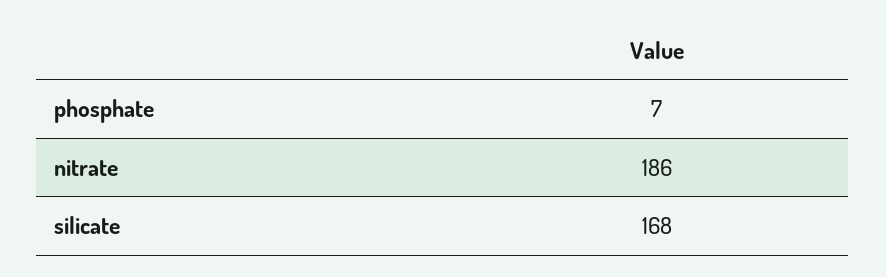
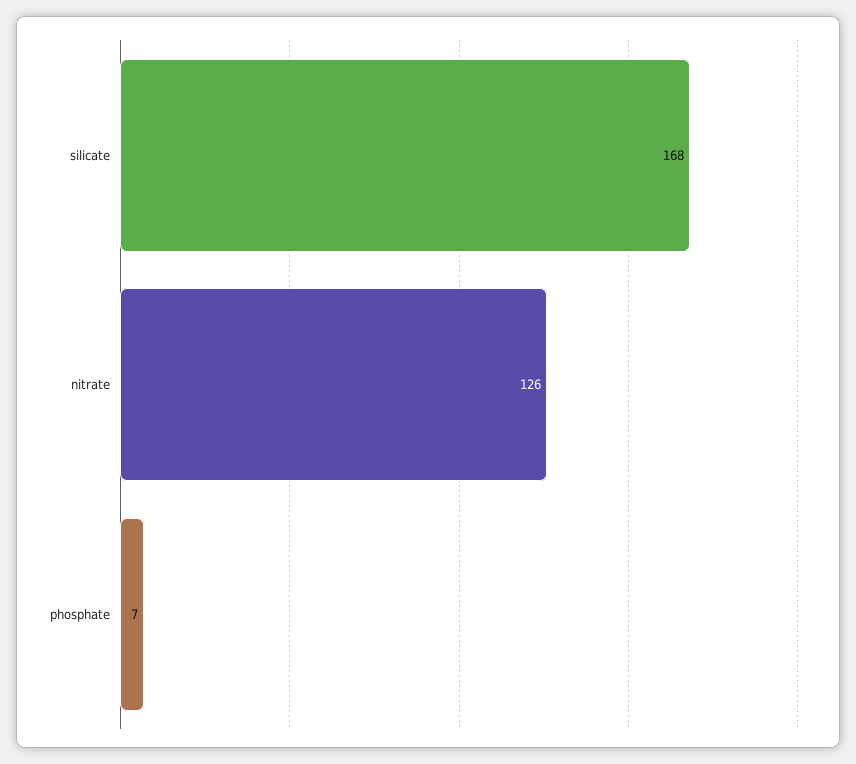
  {
    "phosphate": 7,
-   "nitrate": 186,
+   "nitrate": 126,
    "silicate": 168
  }

